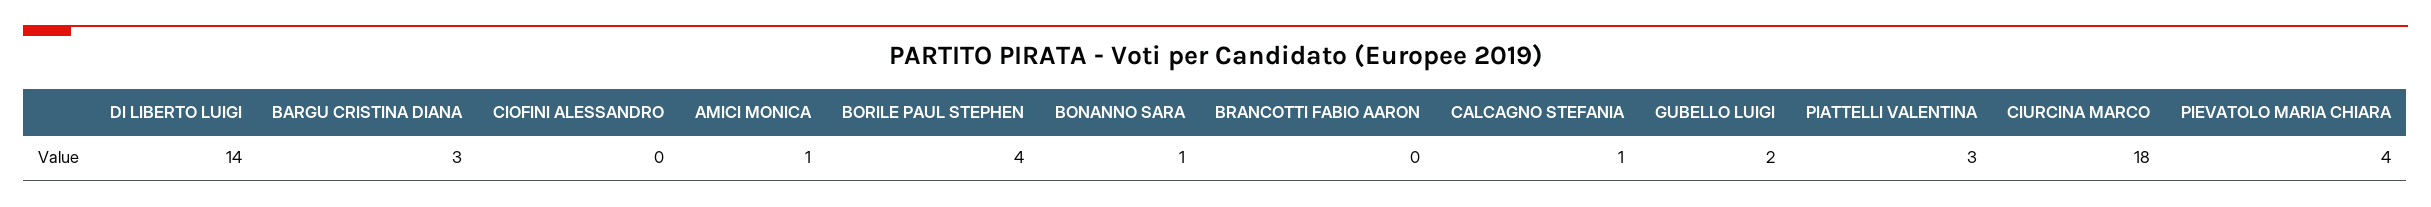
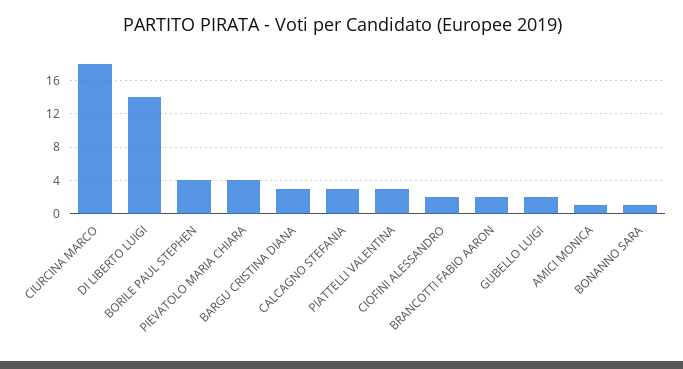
  {
    "DI LIBERTO LUIGI": 14,
    "BARGU CRISTINA DIANA": 3,
-   "CIOFINI ALESSANDRO": 0,
+   "CIOFINI ALESSANDRO": 2,
    "AMICI MONICA": 1,
    "BORILE PAUL STEPHEN": 4,
    "BONANNO SARA": 1,
-   "BRANCOTTI FABIO AARON": 0,
+   "BRANCOTTI FABIO AARON": 2,
-   "CALCAGNO STEFANIA": 1,
+   "CALCAGNO STEFANIA": 3,
    "GUBELLO LUIGI": 2,
    "PIATTELLI VALENTINA": 3,
    "CIURCINA MARCO": 18,
    "PIEVATOLO MARIA CHIARA": 4
  }

